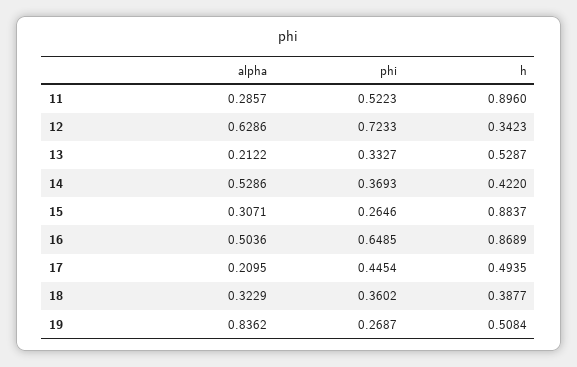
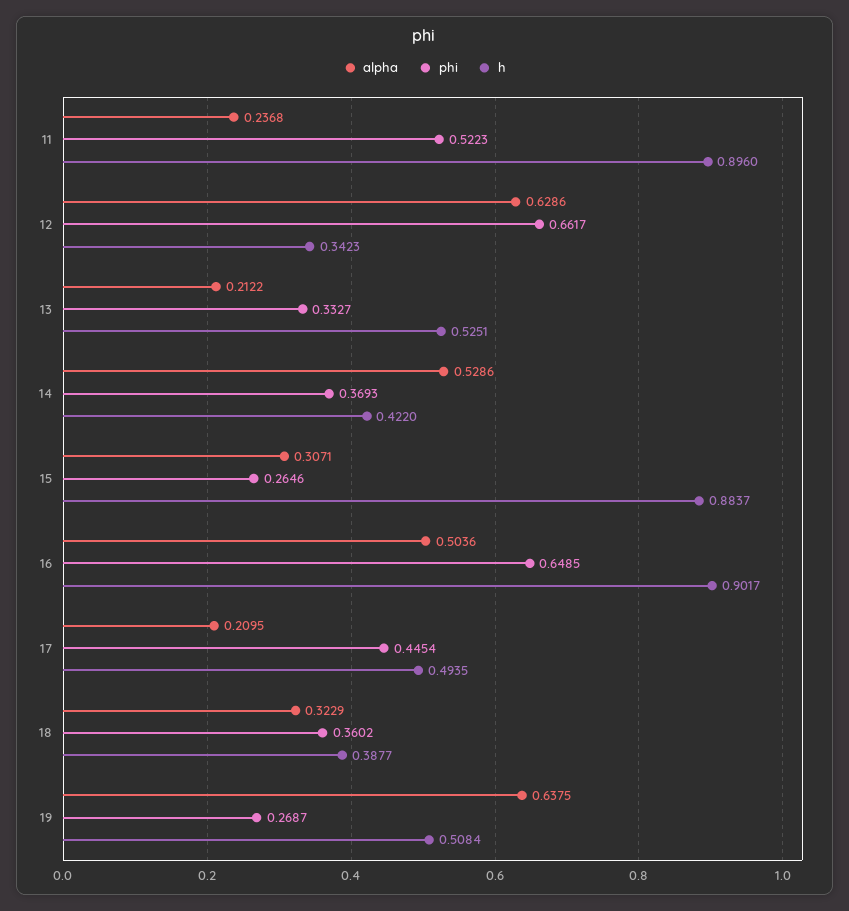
  {
    "alpha": {
-     "11": 0.2857,
+     "11": 0.2368,
      "12": 0.6286,
      "13": 0.2122,
      "14": 0.5286,
      "15": 0.3071,
      "16": 0.5036,
      "17": 0.2095,
      "18": 0.3229,
-     "19": 0.8362
+     "19": 0.6375
    },
    "phi": {
      "11": 0.5223,
-     "12": 0.7233,
+     "12": 0.6617,
      "13": 0.3327,
      "14": 0.3693,
      "15": 0.2646,
      "16": 0.6485,
      "17": 0.4454,
      "18": 0.3602,
      "19": 0.2687
    },
    "h": {
      "11": 0.896,
      "12": 0.3423,
-     "13": 0.5287,
+     "13": 0.5251,
      "14": 0.422,
      "15": 0.8837,
-     "16": 0.8689,
+     "16": 0.9017,
      "17": 0.4935,
      "18": 0.3877,
      "19": 0.5084
    }
  }

